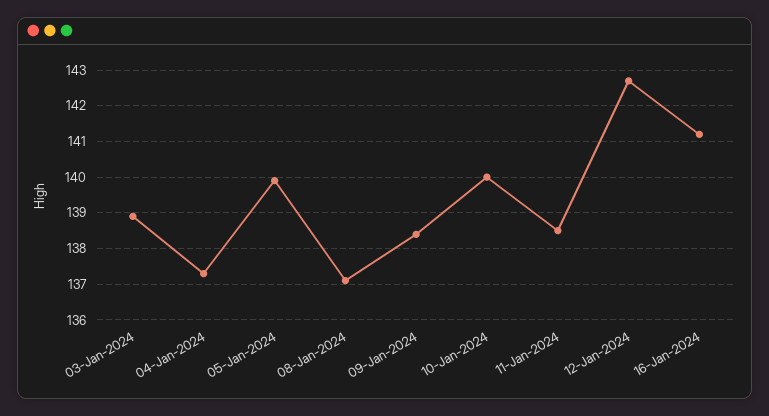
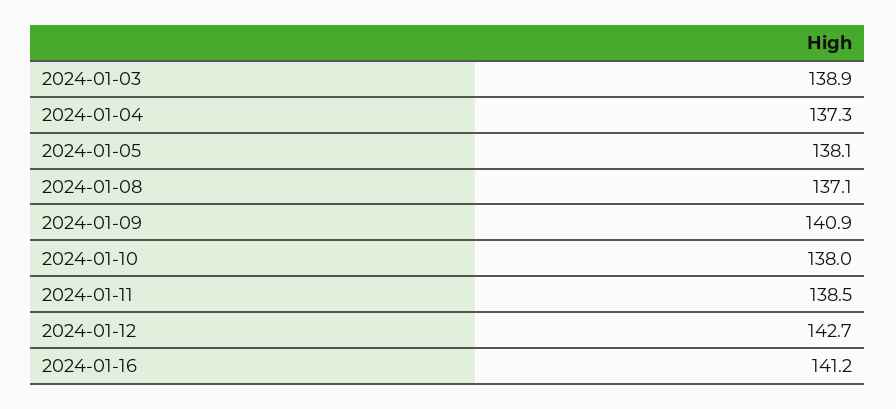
  {
    "03-Jan-2024": 138.9,
    "04-Jan-2024": 137.3,
-   "05-Jan-2024": 140,
+   "05-Jan-2024": 138.1,
    "08-Jan-2024": 137.1,
-   "09-Jan-2024": 138.5,
+   "09-Jan-2024": 140.9,
-   "10-Jan-2024": 140,
+   "10-Jan-2024": 138,
    "11-Jan-2024": 138.5,
    "12-Jan-2024": 142.7,
    "16-Jan-2024": 141.2
  }

